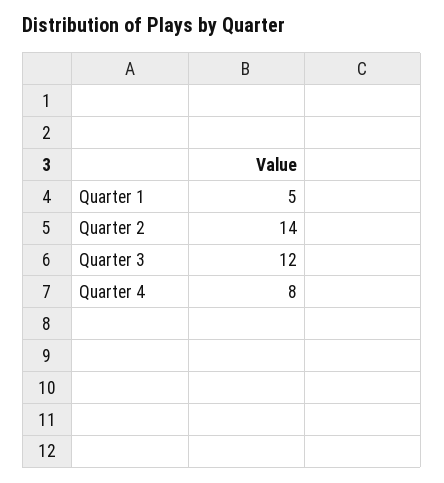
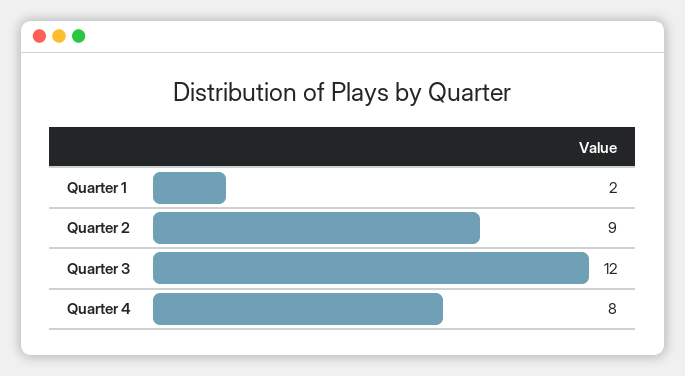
  {
-   "Quarter 1": 5,
+   "Quarter 1": 2,
-   "Quarter 2": 14,
+   "Quarter 2": 9,
    "Quarter 3": 12,
    "Quarter 4": 8
  }

